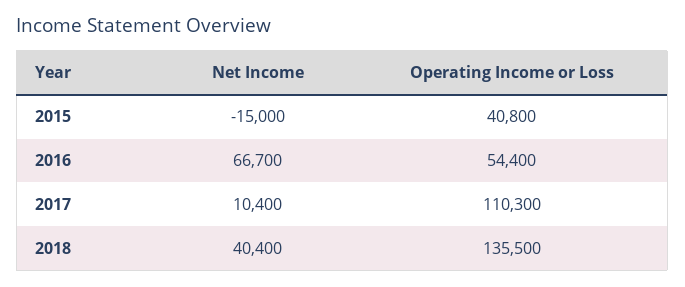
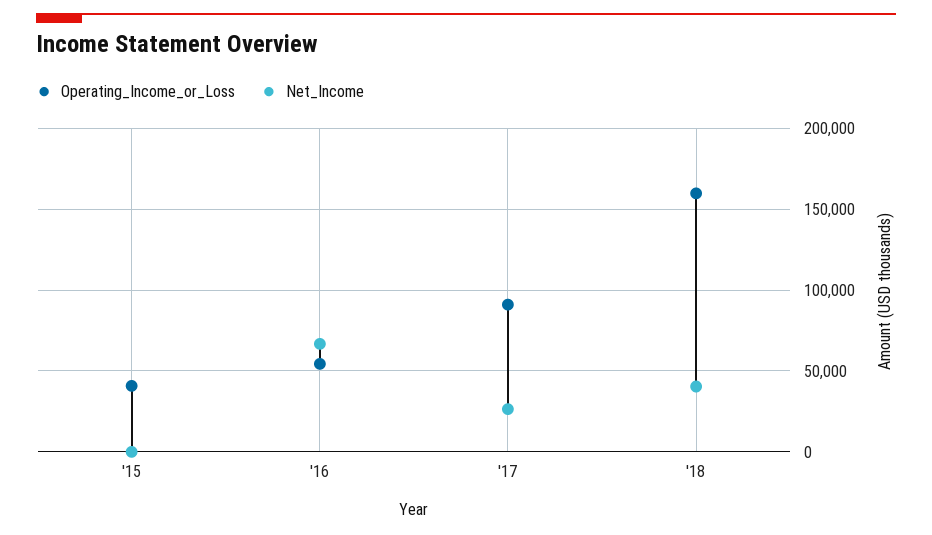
  {
    "Net Income": {
-     "2015": -15000,
+     "2015": 0,
      "2016": 66700,
-     "2017": 10400,
+     "2017": 25000,
      "2018": 40400
    },
    "Operating Income or Loss": {
      "2015": 40800,
      "2016": 54400,
-     "2017": 110300,
+     "2017": 90000,
-     "2018": 135500
+     "2018": 160000
    }
  }

